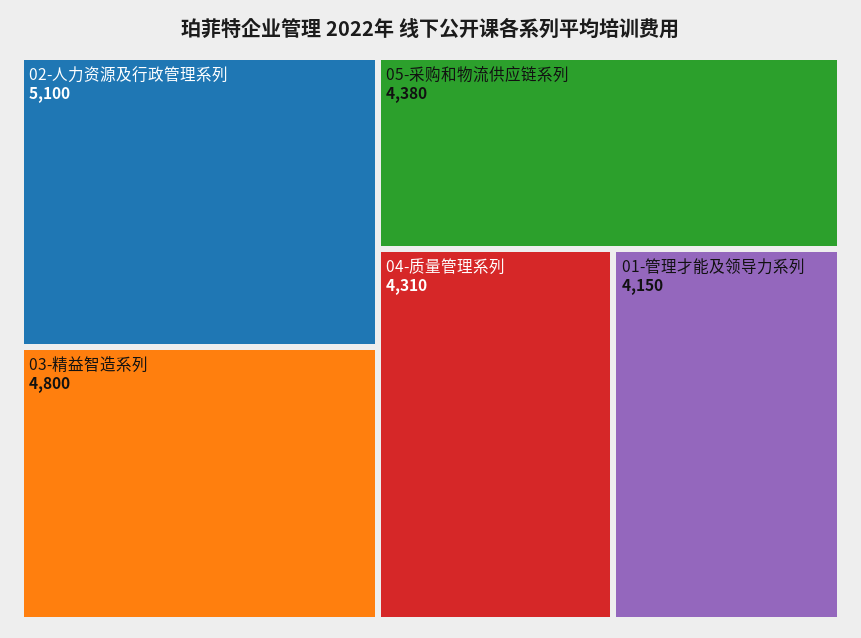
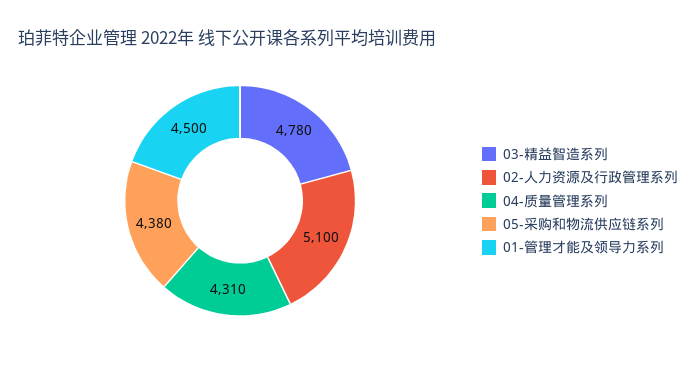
  {
    "02-人力资源及行政管理系列": 5100,
-   "03-精益智造系列": 4800,
+   "03-精益智造系列": 4780,
    "05-采购和物流供应链系列": 4380,
    "04-质量管理系列": 4310,
-   "01-管理才能及领导力系列": 4150
+   "01-管理才能及领导力系列": 4500
  }

